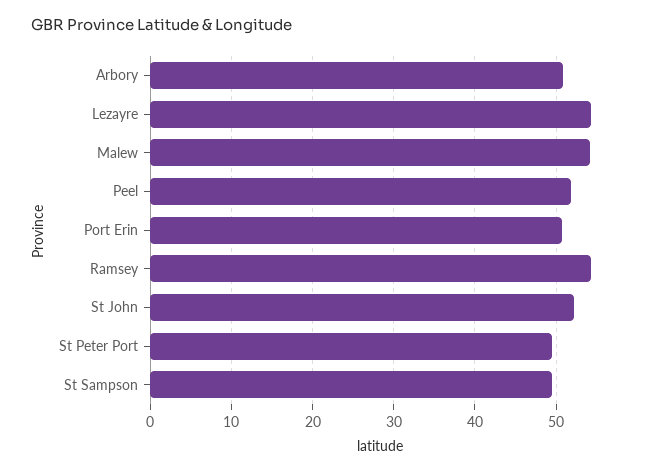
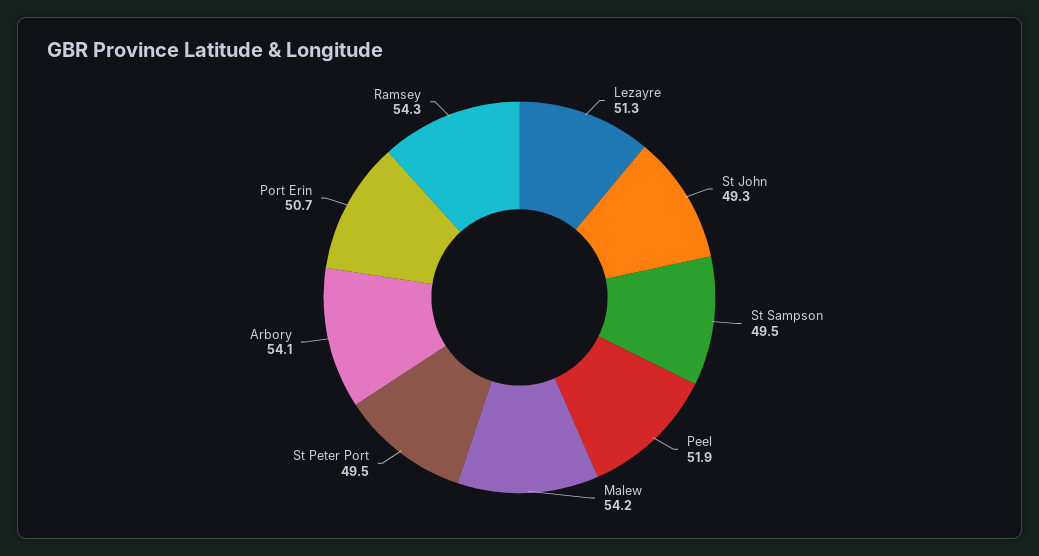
  {
-   "Arbory": 51,
+   "Arbory": 54.1,
-   "Lezayre": 54,
+   "Lezayre": 51.3,
    "Malew": 54.2,
    "Peel": 51.9,
    "Port Erin": 50.7,
    "Ramsey": 54.3,
-   "St John": 52,
+   "St John": 49.3,
    "St Peter Port": 49.5,
    "St Sampson": 49.5
  }

